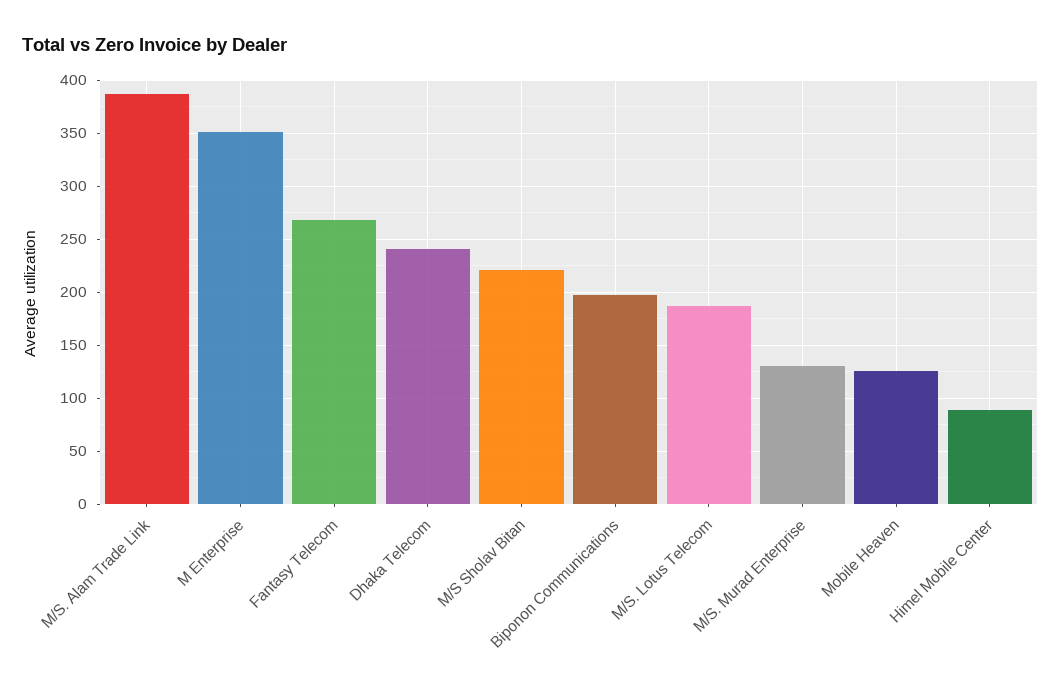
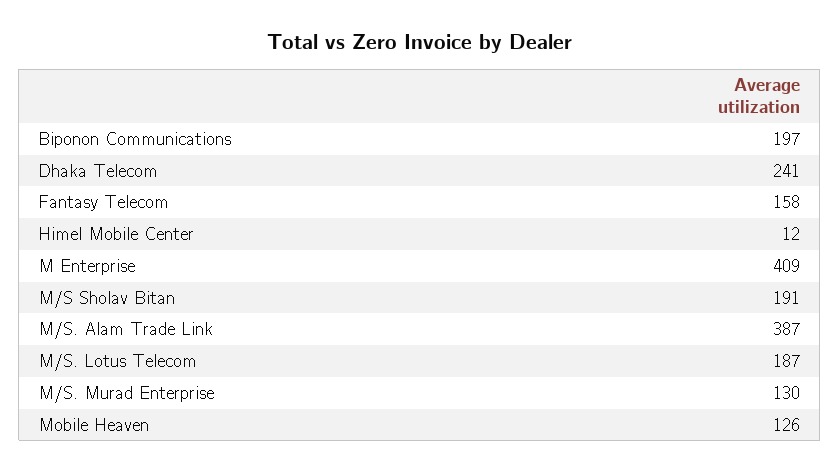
  {
    "M/S. Alam Trade Link": 387,
-   "M Enterprise": 350,
+   "M Enterprise": 409,
-   "Fantasy Telecom": 270,
+   "Fantasy Telecom": 158,
    "Dhaka Telecom": 241,
-   "M/S Sholav Bitan": 220,
+   "M/S Sholav Bitan": 191,
    "Biponon Communications": 197,
    "M/S. Lotus Telecom": 187,
    "M/S. Murad Enterprise": 130,
    "Mobile Heaven": 126,
-   "Himel Mobile Center": 90
+   "Himel Mobile Center": 12
  }

